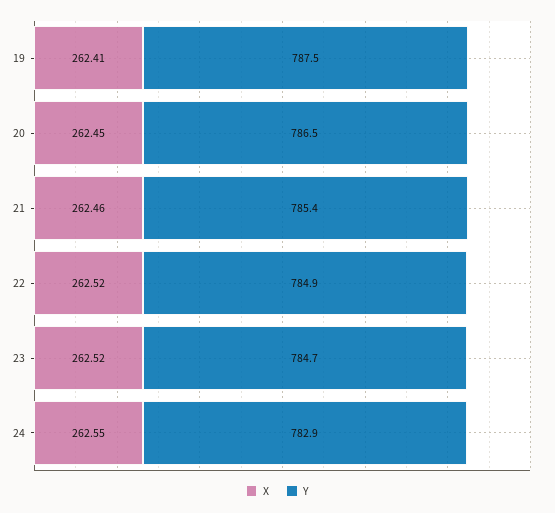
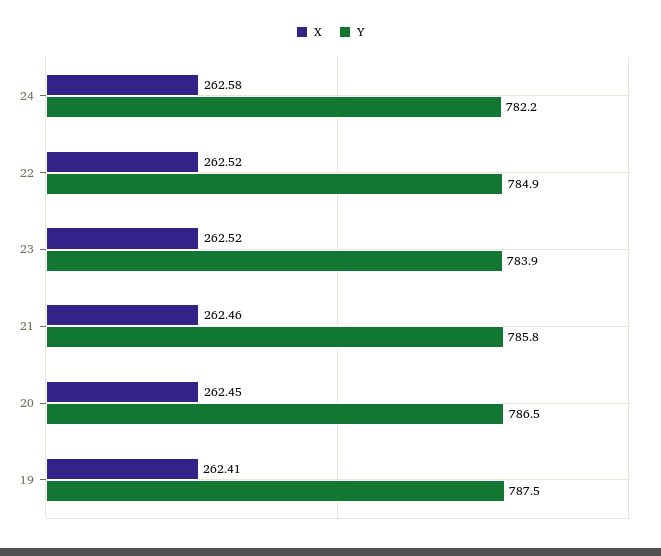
  {
    "X": {
      "19": 262.41,
      "20": 262.45,
      "21": 262.46,
      "22": 262.52,
      "23": 262.52,
-     "24": 262.55
+     "24": 262.58
    },
    "Y": {
      "19": 787.5,
      "20": 786.5,
-     "21": 785.4,
+     "21": 785.8,
      "22": 784.9,
-     "23": 784.7,
+     "23": 783.9,
-     "24": 782.9
+     "24": 782.2
    }
  }

